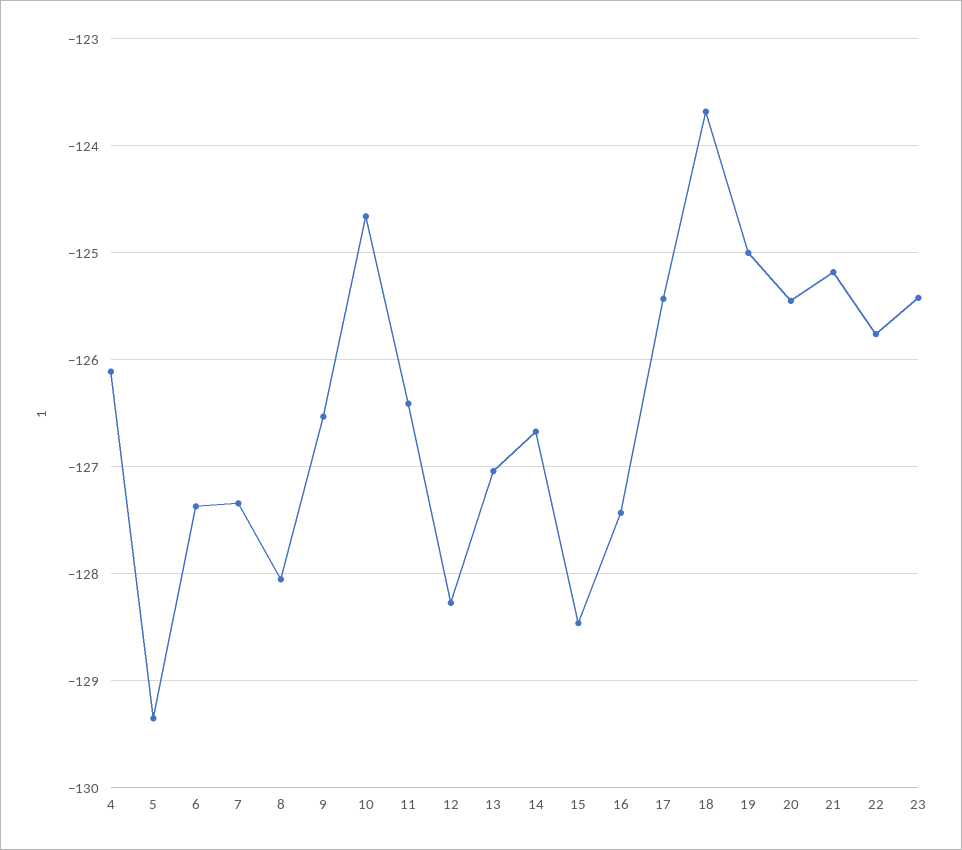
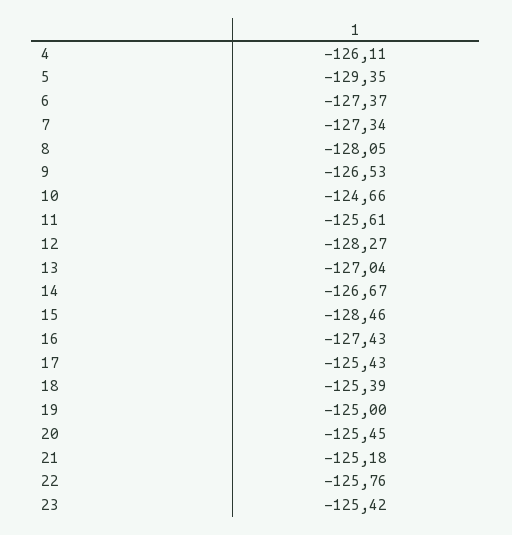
  {
    "4": -126.11,
    "5": -129.35,
    "6": -127.37,
    "7": -127.34,
    "8": -128.05,
    "9": -126.53,
    "10": -124.66,
-   "11": -126.4,
+   "11": -125.61,
    "12": -128.27,
    "13": -127.04,
    "14": -126.67,
    "15": -128.46,
    "16": -127.43,
    "17": -125.43,
-   "18": -123.7,
+   "18": -125.39,
    "19": -125,
    "20": -125.45,
    "21": -125.18,
    "22": -125.76,
    "23": -125.42
  }

